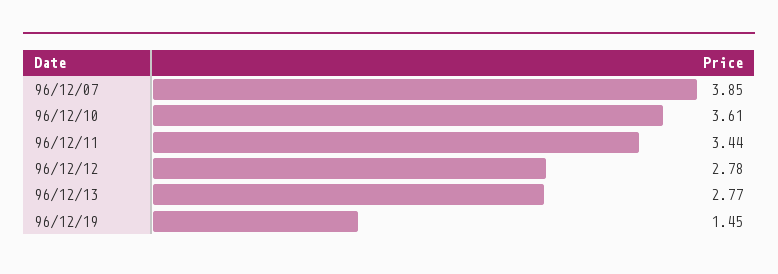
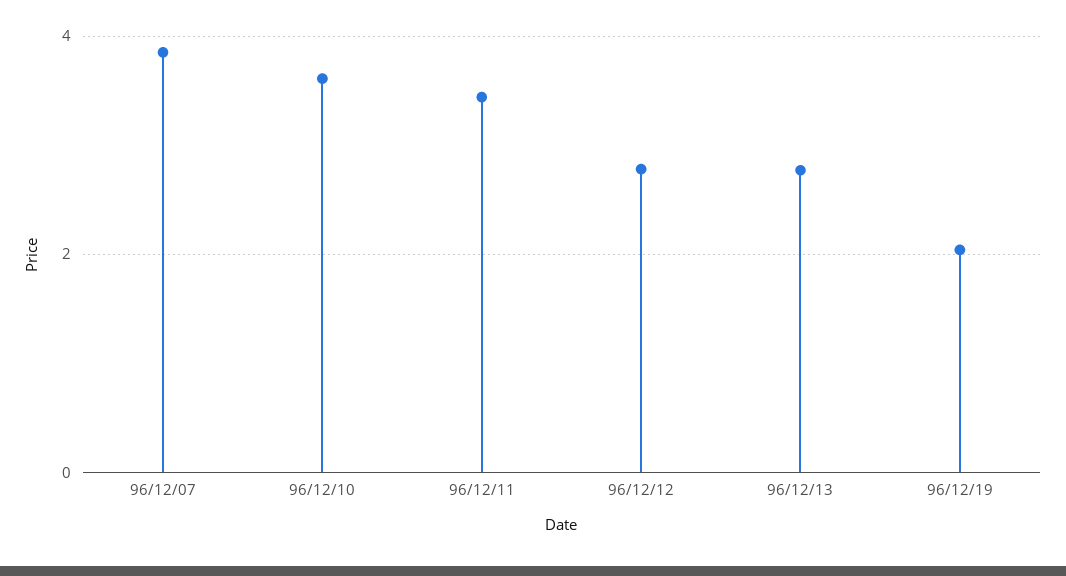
  {
    "96/12/07": 3.85,
    "96/12/10": 3.61,
    "96/12/11": 3.44,
    "96/12/12": 2.78,
    "96/12/13": 2.77,
-   "96/12/19": 1.45
+   "96/12/19": 2
  }

